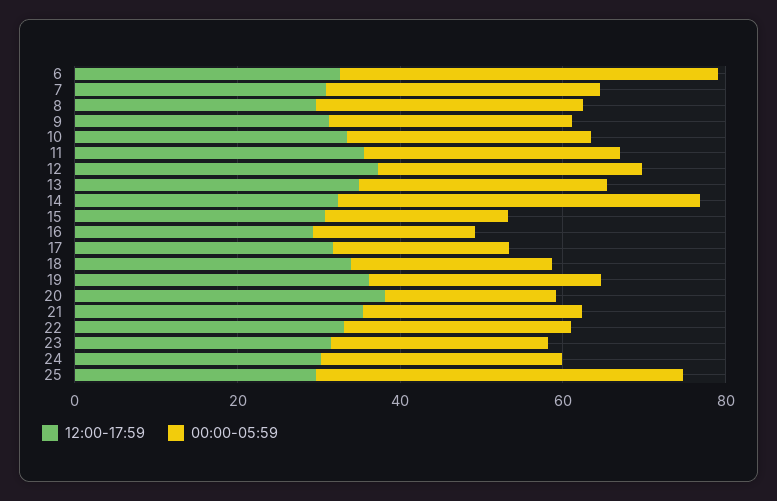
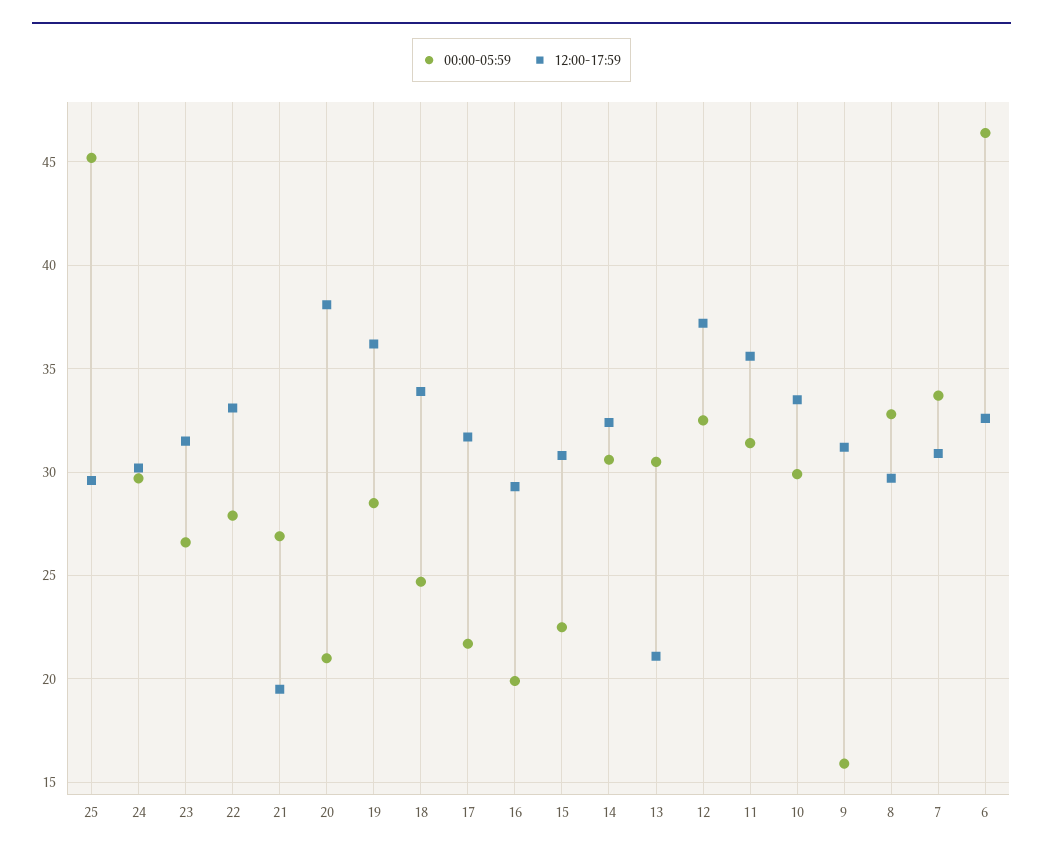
  {
    "12:00-17:59": {
      "6": 32.5,
      "7": 31,
      "8": 29.5,
      "9": 31,
      "10": 33.5,
      "11": 35.5,
      "12": 37,
-     "13": 35,
+     "13": 21,
      "14": 32.5,
      "15": 31,
      "16": 29.5,
      "17": 31.5,
      "18": 34,
      "19": 36,
      "20": 38,
-     "21": 35,
+     "21": 19.5,
      "22": 33,
      "23": 31.5,
      "24": 30,
      "25": 29.5
    },
    "00:00-05:59": {
      "6": 46.5,
      "7": 33.5,
      "8": 33,
-     "9": 30,
+     "9": 16,
      "10": 30,
      "11": 31.5,
      "12": 32.5,
      "13": 30.5,
-     "14": 45,
+     "14": 30.5,
      "15": 22.5,
      "16": 20,
      "17": 21.5,
      "18": 24.5,
      "19": 28.5,
      "20": 21,
      "21": 27,
      "22": 28,
      "23": 26.5,
      "24": 29.5,
      "25": 45
    }
  }

